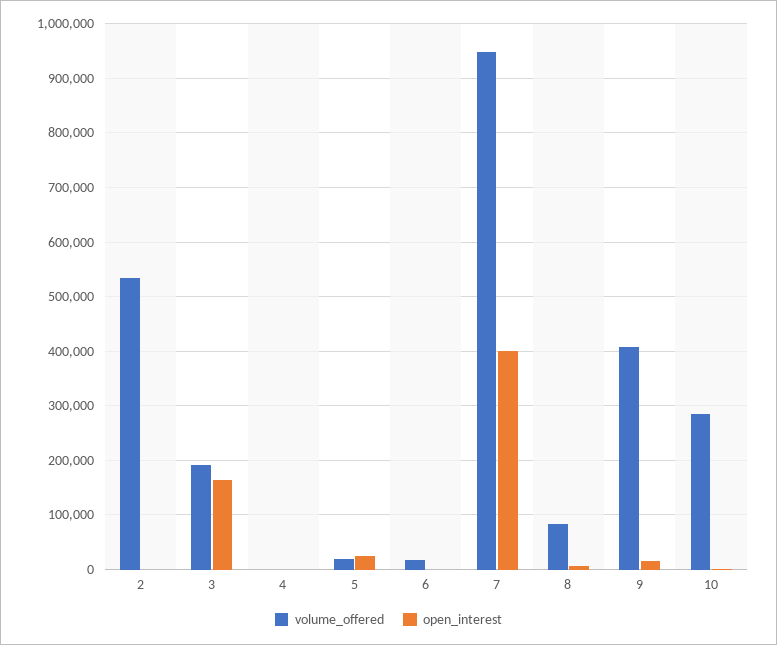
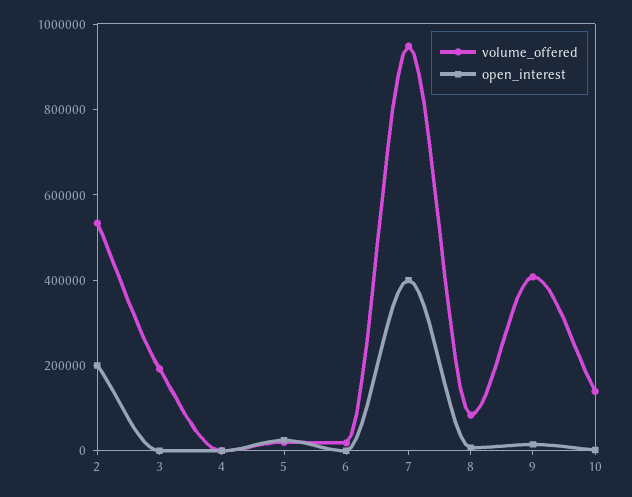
  {
    "volume_offered": {
      "2": 540000,
      "3": 200000,
      "4": 0,
      "5": 20000,
      "6": 20000,
      "7": 940000,
      "8": 80000,
      "9": 400000,
-     "10": 280000
+     "10": 150000
    },
    "open_interest": {
-     "2": 0,
+     "2": 200000,
-     "3": 160000,
+     "3": 0,
      "4": 0,
      "5": 20000,
      "6": 0,
      "7": 400000,
      "8": 0,
      "9": 20000,
      "10": 0
    }
  }

